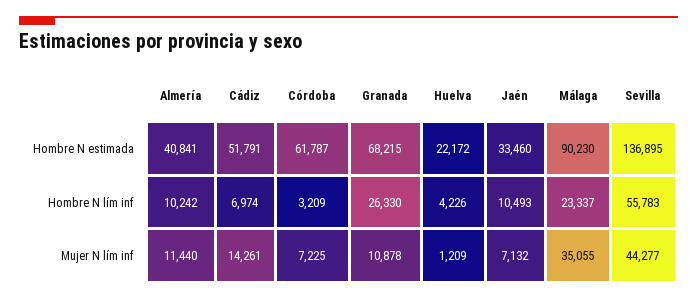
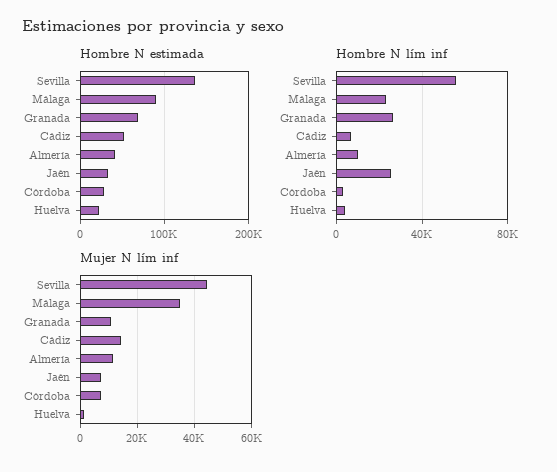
  {
    "Hombre N estimada": {
      "Almería": 40841,
      "Cádiz": 51791,
-     "Córdoba": 61787,
+     "Córdoba": 30000,
      "Granada": 68215,
      "Huelva": 22172,
      "Jaén": 33460,
      "Málaga": 90230,
      "Sevilla": 136895
    },
    "Hombre N lím inf": {
      "Almería": 10242,
      "Cádiz": 6974,
      "Córdoba": 3209,
      "Granada": 26330,
      "Huelva": 4226,
-     "Jaén": 10493,
+     "Jaén": 25000,
      "Málaga": 23337,
      "Sevilla": 55783
    },
    "Mujer N lím inf": {
      "Almería": 11440,
      "Cádiz": 14261,
      "Córdoba": 7225,
      "Granada": 10878,
      "Huelva": 1209,
      "Jaén": 7132,
      "Málaga": 35055,
      "Sevilla": 44277
    }
  }

